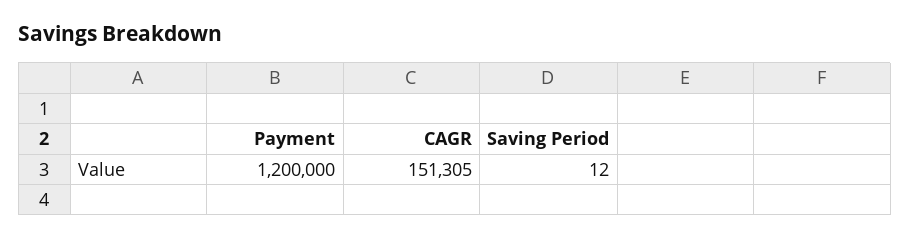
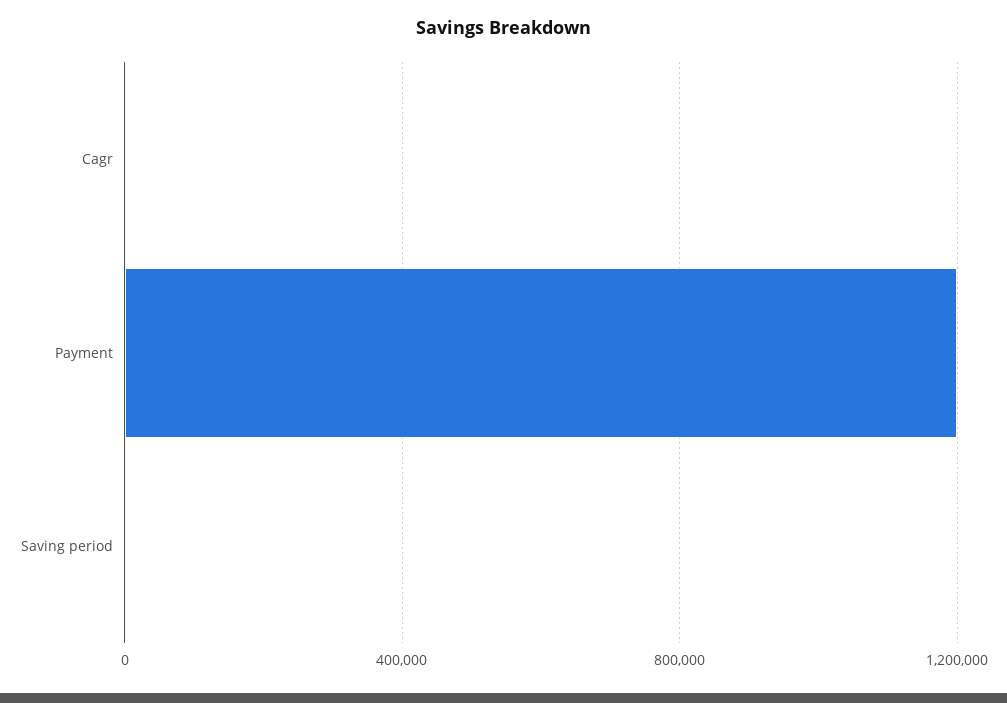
  {
    "Payment": 1200000,
-   "CAGR": 151305,
+   "CAGR": 0,
    "Saving Period": 12
  }

